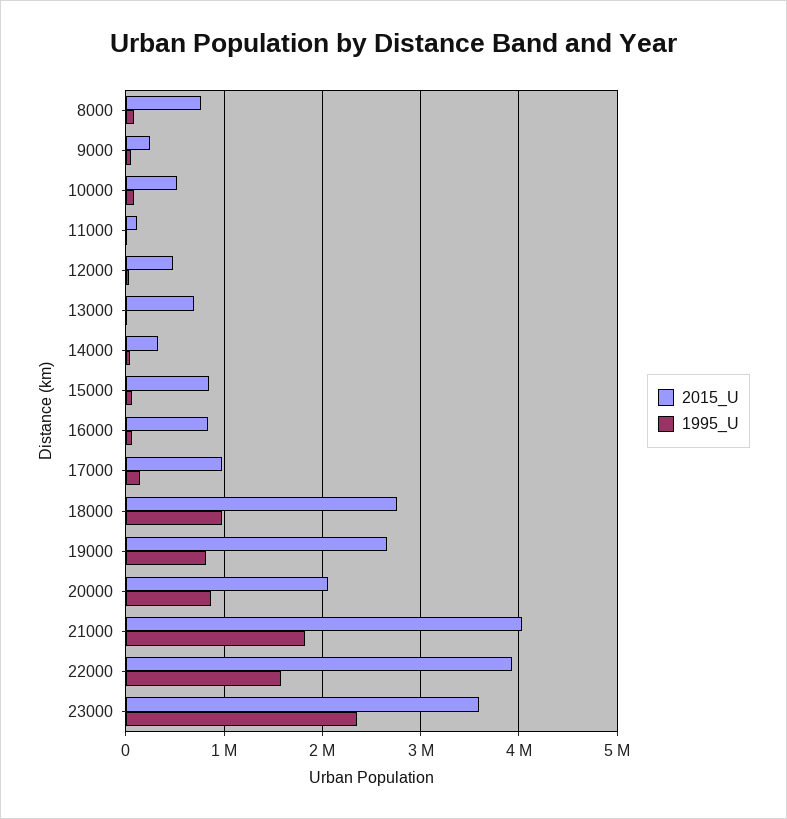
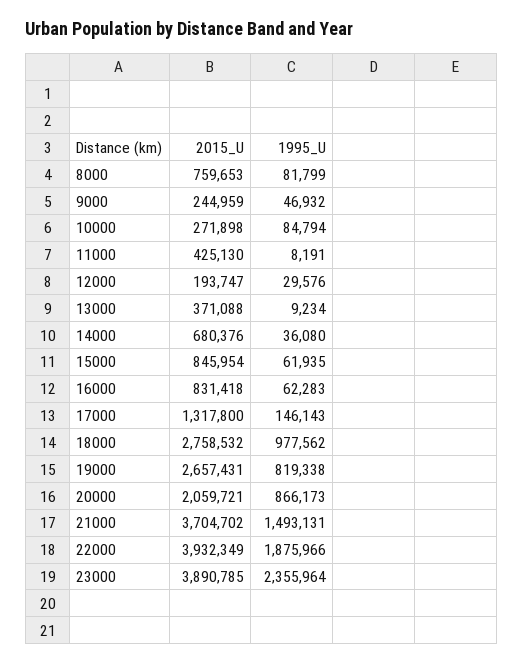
  {
    "2015_U": {
      "8000": 759653,
      "9000": 244959,
-     "10000": 500000,
+     "10000": 271898,
-     "11000": 100000,
+     "11000": 425130,
-     "12000": 500000,
+     "12000": 193747,
-     "13000": 700000,
+     "13000": 371088,
-     "14000": 300000,
+     "14000": 680376,
      "15000": 845954,
      "16000": 831418,
-     "17000": 1000000,
+     "17000": 1317800,
      "18000": 2758532,
      "19000": 2657431,
      "20000": 2059721,
-     "21000": 4000000,
+     "21000": 3704702,
      "22000": 3932349,
-     "23000": 3600000
+     "23000": 3890785
    },
    "1995_U": {
      "8000": 81799,
      "9000": 46932,
      "10000": 84794,
      "11000": 8191,
      "12000": 29576,
      "13000": 9234,
      "14000": 36080,
      "15000": 61935,
      "16000": 62283,
      "17000": 146143,
      "18000": 977562,
      "19000": 819338,
      "20000": 866173,
-     "21000": 1800000,
+     "21000": 1493131,
-     "22000": 1600000,
+     "22000": 1875966,
      "23000": 2355964
    }
  }

